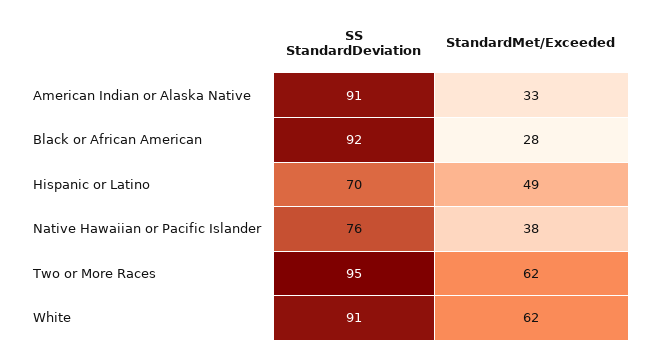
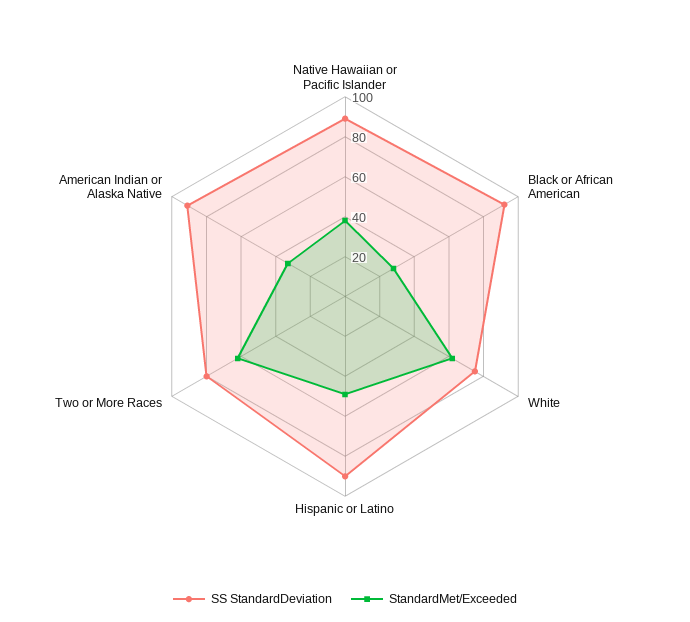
  {
    "SS StandardDeviation": {
      "American Indian or Alaska Native": 91,
      "Black or African American": 92,
-     "Hispanic or Latino": 70,
+     "Hispanic or Latino": 90,
-     "Native Hawaiian or Pacific Islander": 76,
+     "Native Hawaiian or Pacific Islander": 90,
-     "Two or More Races": 95,
+     "Two or More Races": 80,
-     "White": 91
+     "White": 75
    },
    "StandardMet/Exceeded": {
      "American Indian or Alaska Native": 33,
      "Black or African American": 28,
      "Hispanic or Latino": 49,
      "Native Hawaiian or Pacific Islander": 38,
      "Two or More Races": 62,
      "White": 62
    }
  }

